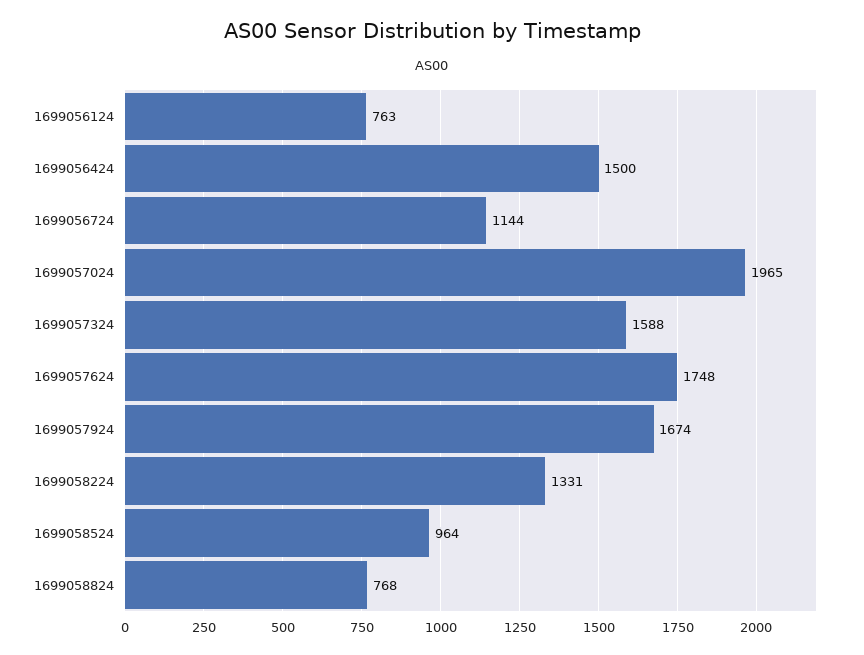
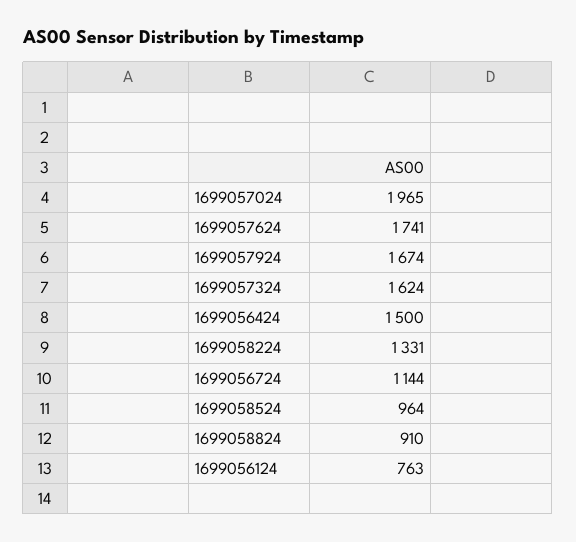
  {
    "1699056124": 763,
    "1699056424": 1500,
    "1699056724": 1144,
    "1699057024": 1965,
-   "1699057324": 1588,
+   "1699057324": 1624,
-   "1699057624": 1748,
+   "1699057624": 1741,
    "1699057924": 1674,
    "1699058224": 1331,
    "1699058524": 964,
-   "1699058824": 768
+   "1699058824": 910
  }

